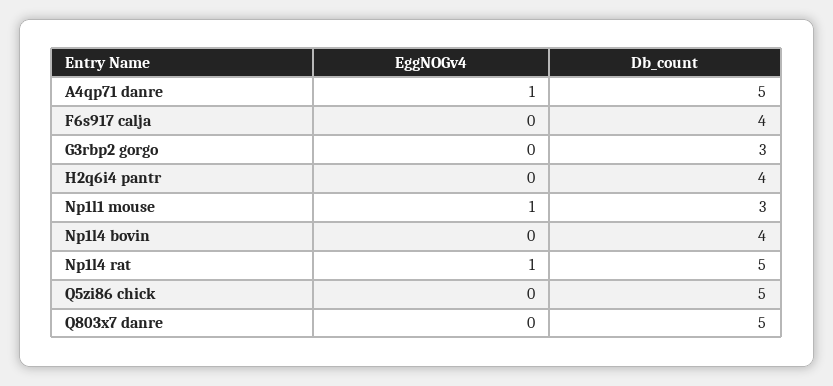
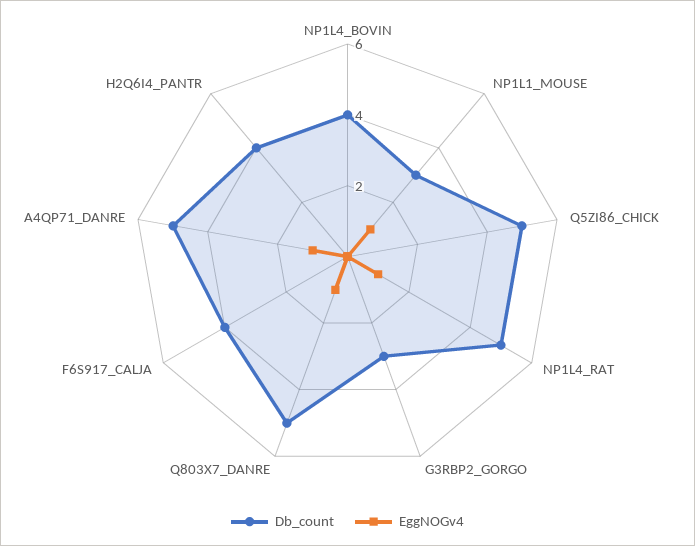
  {
    "EggNOGv4": {
      "A4qp71 danre": 1,
      "F6s917 calja": 0,
      "G3rbp2 gorgo": 0,
      "H2q6i4 pantr": 0,
      "Np1l1 mouse": 1,
      "Np1l4 bovin": 0,
      "Np1l4 rat": 1,
      "Q5zi86 chick": 0,
-     "Q803x7 danre": 0
+     "Q803x7 danre": 1
    },
    "Db_count": {
      "A4qp71 danre": 5,
      "F6s917 calja": 4,
      "G3rbp2 gorgo": 3,
      "H2q6i4 pantr": 4,
      "Np1l1 mouse": 3,
      "Np1l4 bovin": 4,
      "Np1l4 rat": 5,
      "Q5zi86 chick": 5,
      "Q803x7 danre": 5
    }
  }

